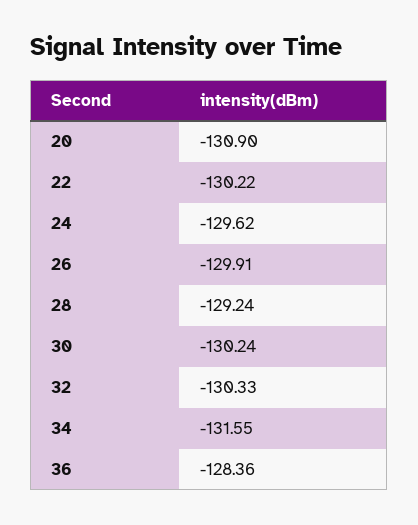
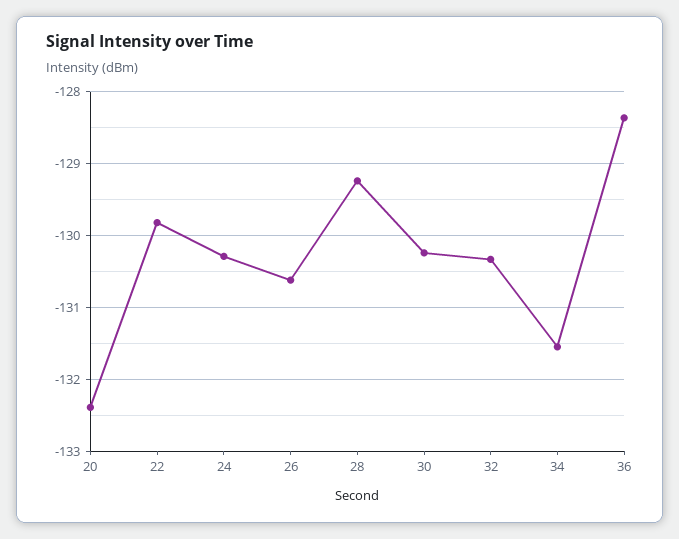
  {
-   "20": -130.9,
+   "20": -132.4,
-   "22": -130.22,
+   "22": -129.8,
-   "24": -129.62,
+   "24": -130.3,
-   "26": -129.91,
+   "26": -130.6,
    "28": -129.24,
    "30": -130.24,
    "32": -130.33,
    "34": -131.55,
    "36": -128.36
  }

